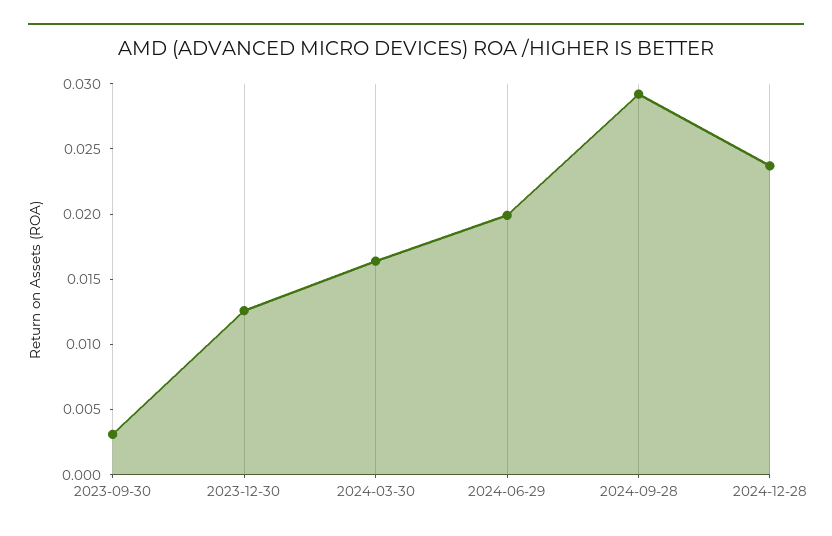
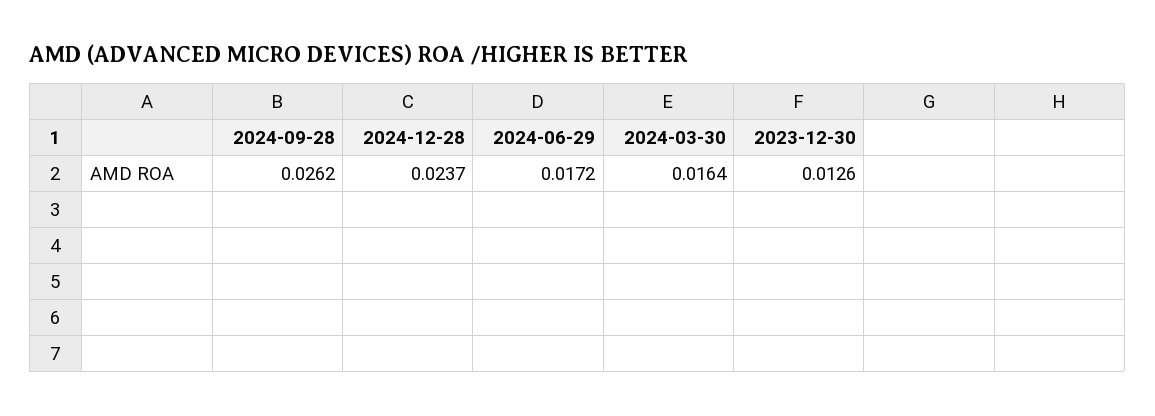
  {
-   "2023-09-30": 0.003,
    "2023-12-30": 0.0126,
    "2024-03-30": 0.0164,
-   "2024-06-29": 0.02,
+   "2024-06-29": 0.0172,
-   "2024-09-28": 0.029,
+   "2024-09-28": 0.0262,
    "2024-12-28": 0.0237
  }

